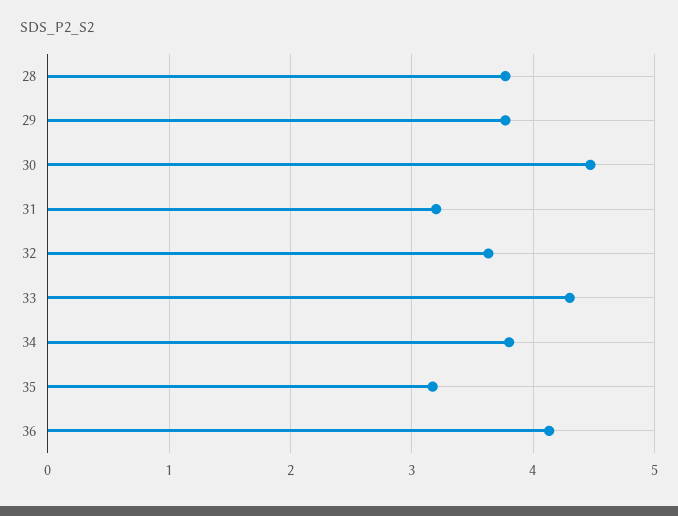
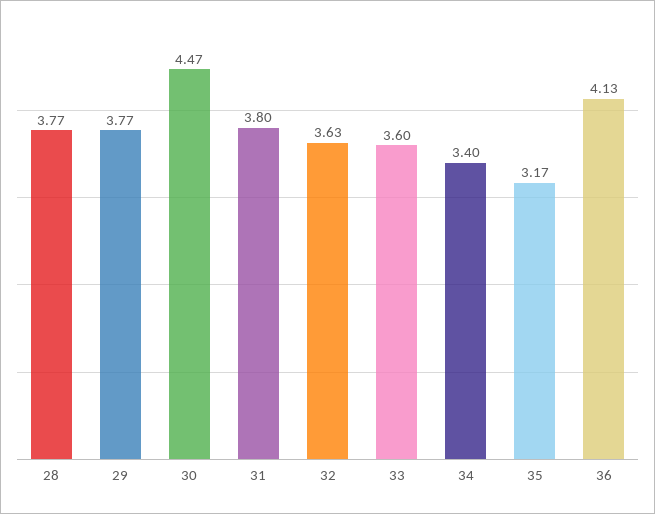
  {
    "28": 3.77,
    "29": 3.77,
    "30": 4.47,
-   "31": 3.2,
+   "31": 3.8,
    "32": 3.63,
-   "33": 4.3,
+   "33": 3.6,
-   "34": 3.8,
+   "34": 3.4,
    "35": 3.17,
    "36": 4.13
  }

